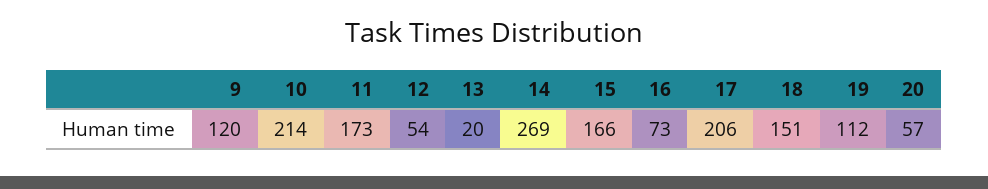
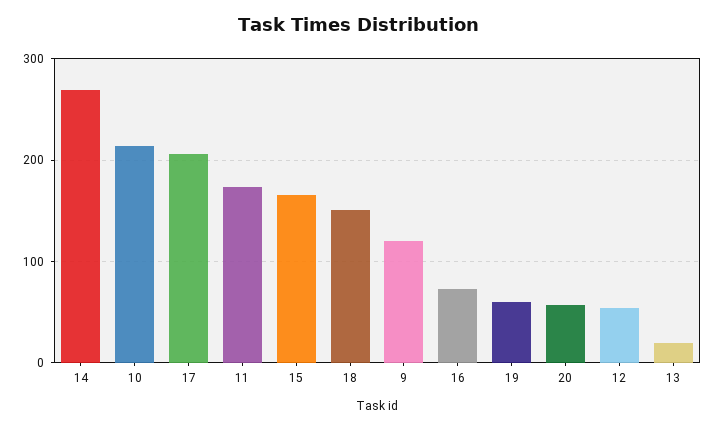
  {
    "9": 120,
    "10": 214,
    "11": 173,
    "12": 54,
    "13": 20,
    "14": 269,
    "15": 166,
    "16": 73,
    "17": 206,
    "18": 151,
-   "19": 112,
+   "19": 60,
    "20": 57
  }

